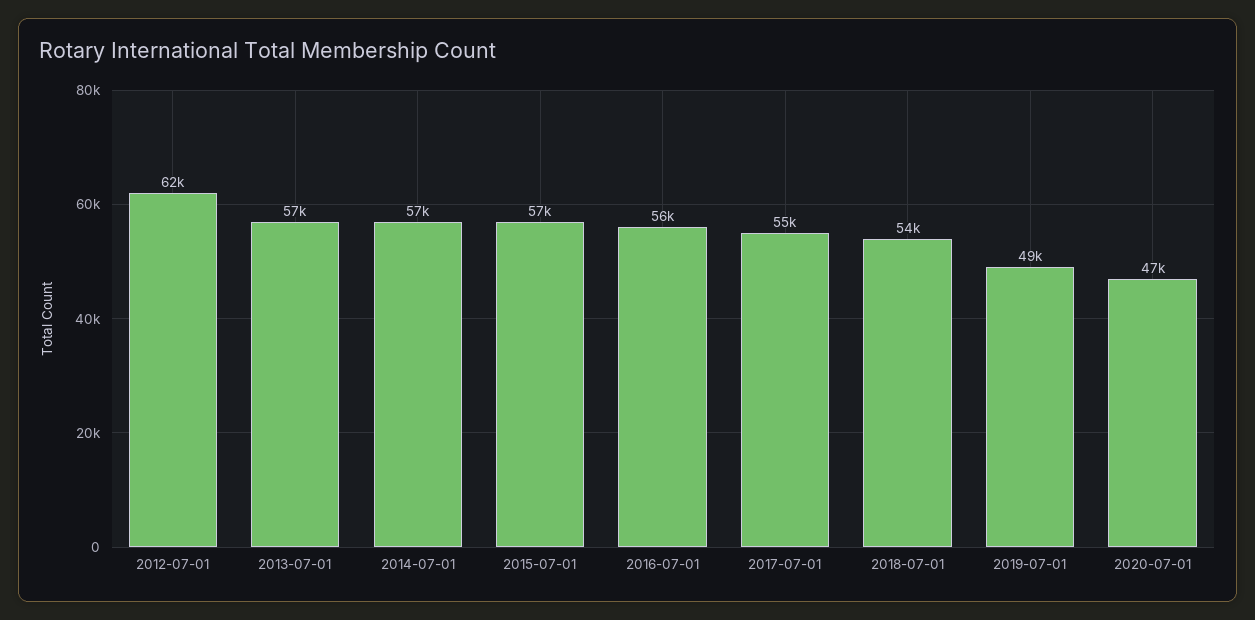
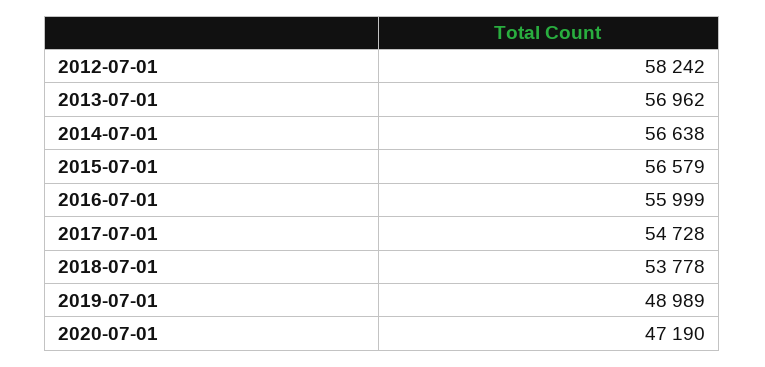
  {
-   "2012-07-01": 62000,
+   "2012-07-01": 58242,
    "2013-07-01": 56962,
    "2014-07-01": 56638,
    "2015-07-01": 56579,
    "2016-07-01": 55999,
    "2017-07-01": 54728,
    "2018-07-01": 53778,
    "2019-07-01": 48989,
    "2020-07-01": 47190
  }

